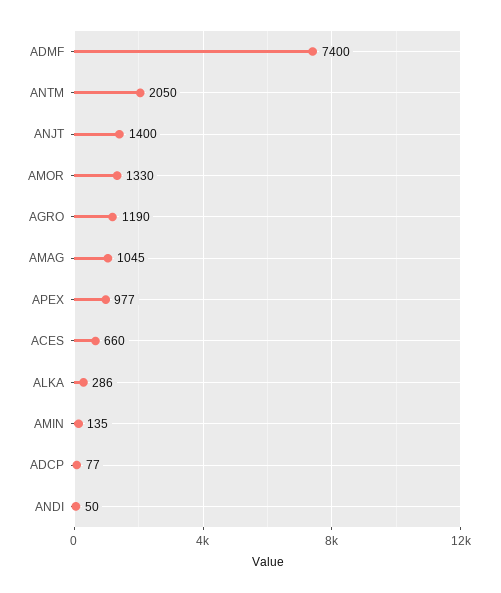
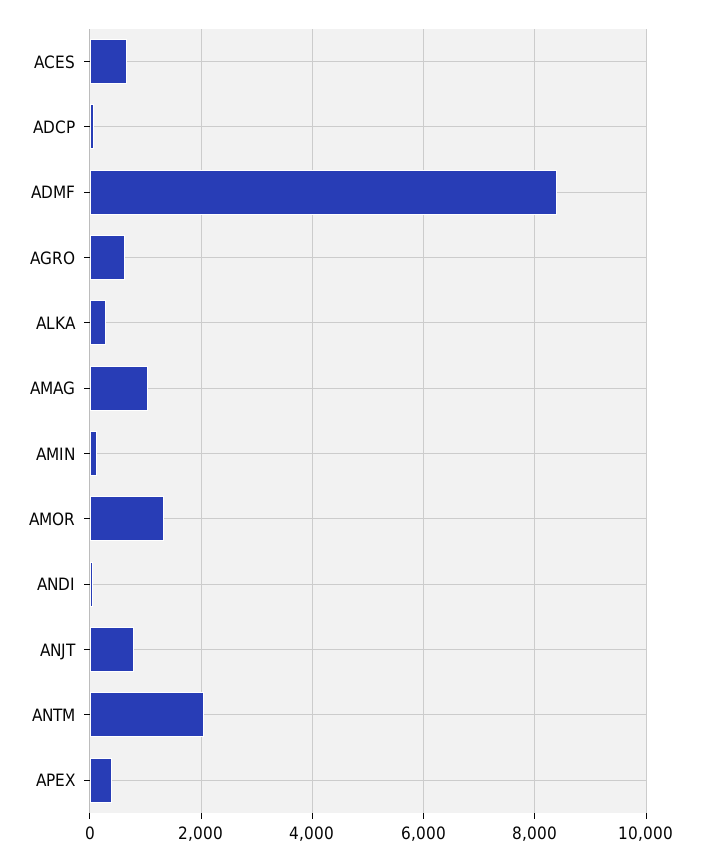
  {
-   "ADMF": 7400,
+   "ADMF": 8400,
    "ANTM": 2050,
-   "ANJT": 1400,
+   "ANJT": 800,
    "AMOR": 1330,
-   "AGRO": 1190,
+   "AGRO": 600,
    "AMAG": 1045,
-   "APEX": 977,
+   "APEX": 400,
    "ACES": 660,
    "ALKA": 286,
    "AMIN": 135,
    "ADCP": 77,
    "ANDI": 50
  }

